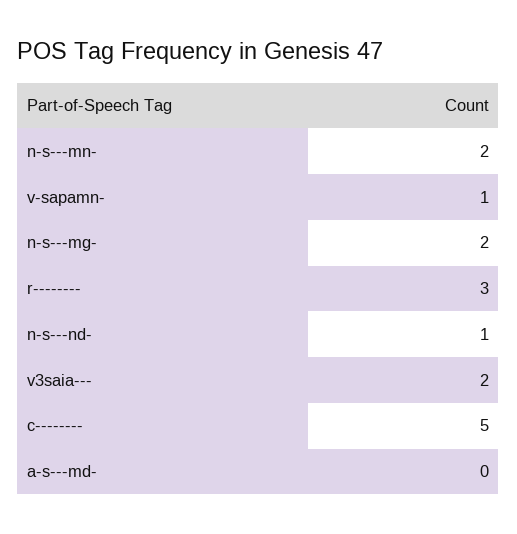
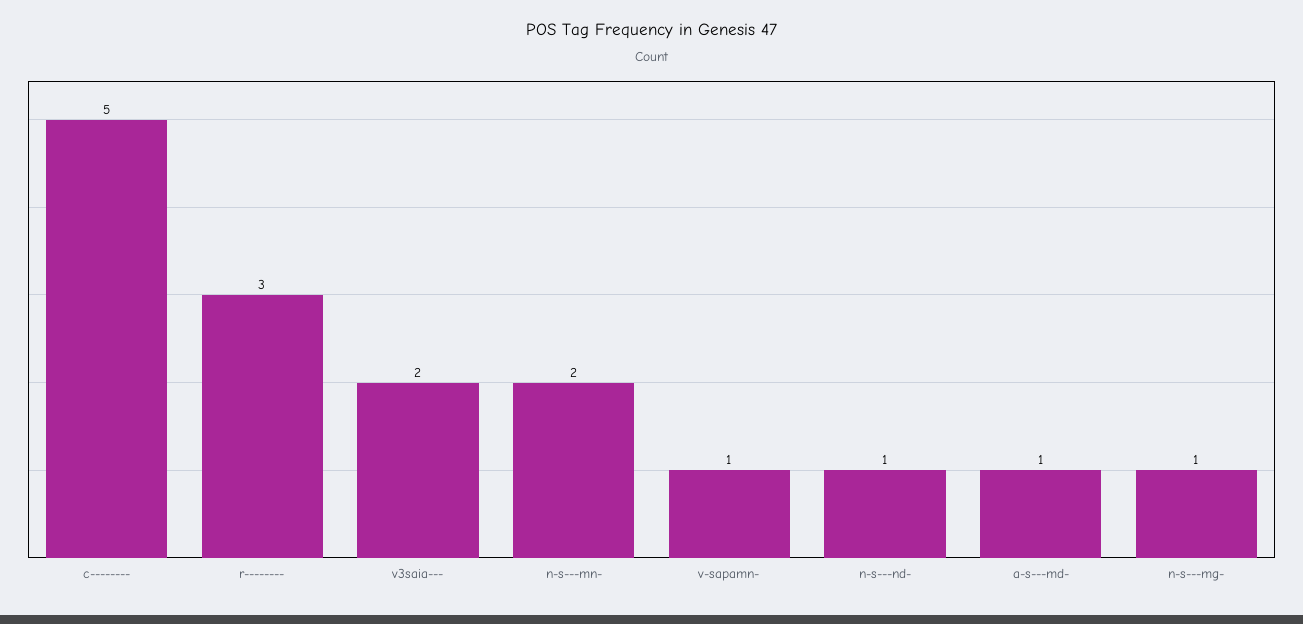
  {
    "n-s---mn-": 2,
    "v-sapamn-": 1,
-   "n-s---mg-": 2,
+   "n-s---mg-": 1,
    "r--------": 3,
    "n-s---nd-": 1,
    "v3saia---": 2,
    "c--------": 5,
-   "a-s---md-": 0
+   "a-s---md-": 1
  }

